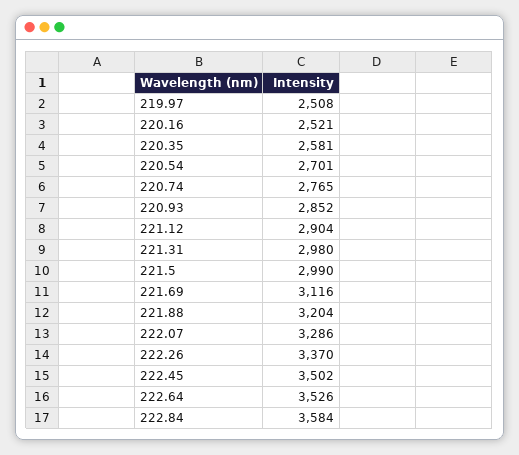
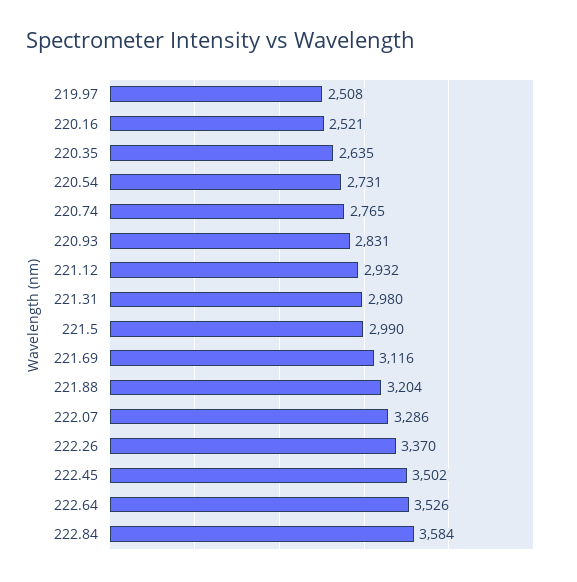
  {
    "219.97": 2508,
    "220.16": 2521,
-   "220.35": 2581,
+   "220.35": 2635,
-   "220.54": 2701,
+   "220.54": 2731,
    "220.74": 2765,
-   "220.93": 2852,
+   "220.93": 2831,
-   "221.12": 2904,
+   "221.12": 2932,
    "221.31": 2980,
    "221.5": 2990,
    "221.69": 3116,
    "221.88": 3204,
    "222.07": 3286,
    "222.26": 3370,
    "222.45": 3502,
    "222.64": 3526,
    "222.84": 3584
  }

